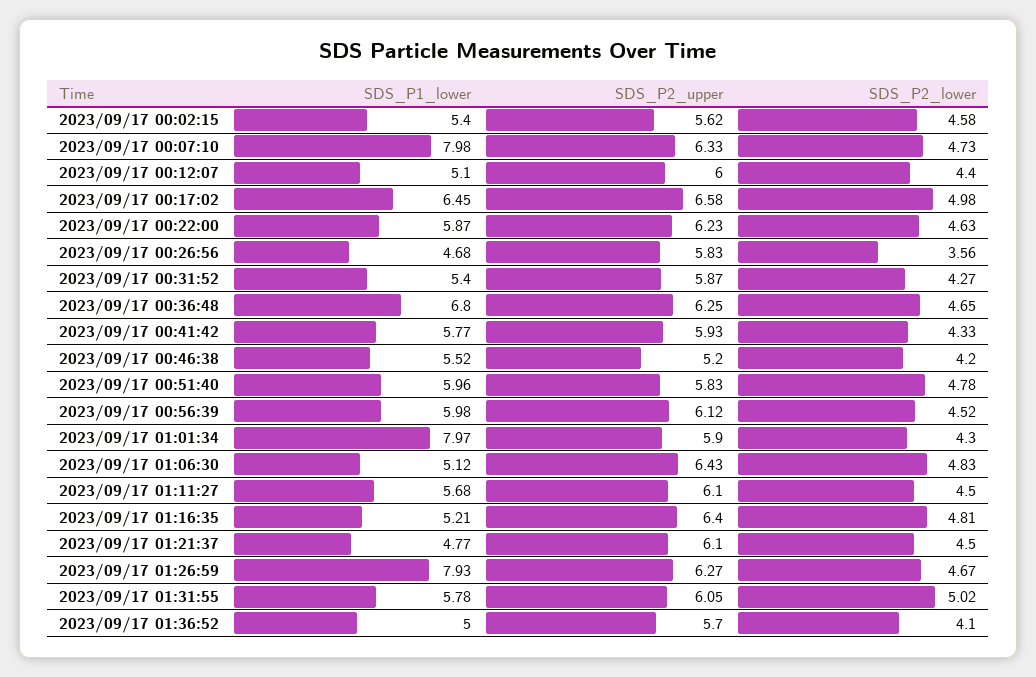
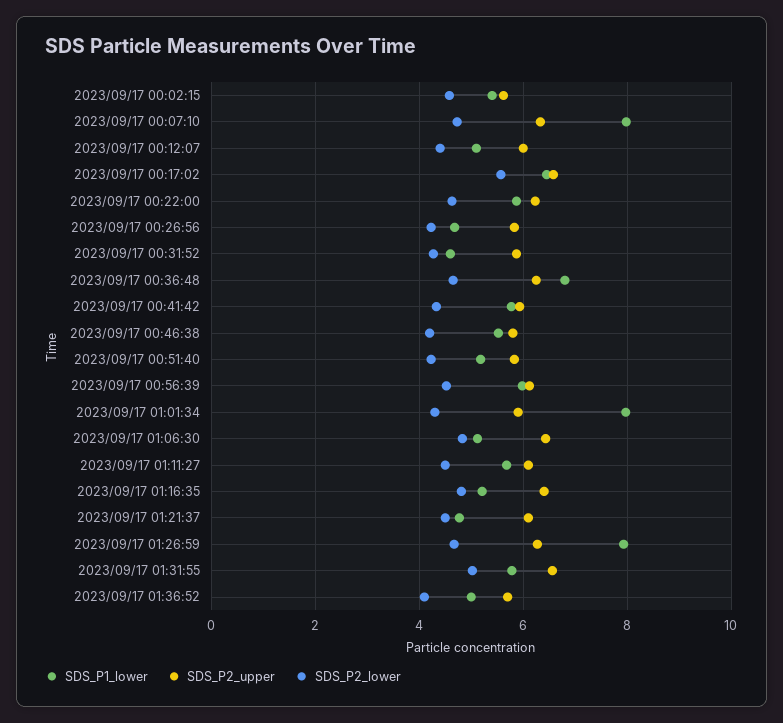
  {
    "SDS_P1_lower": {
      "2023/09/17 00:02:15": 5.4,
      "2023/09/17 00:07:10": 7.98,
      "2023/09/17 00:12:07": 5.1,
      "2023/09/17 00:17:02": 6.45,
      "2023/09/17 00:22:00": 5.87,
      "2023/09/17 00:26:56": 4.68,
-     "2023/09/17 00:31:52": 5.4,
+     "2023/09/17 00:31:52": 4.6,
      "2023/09/17 00:36:48": 6.8,
      "2023/09/17 00:41:42": 5.77,
      "2023/09/17 00:46:38": 5.52,
-     "2023/09/17 00:51:40": 5.96,
+     "2023/09/17 00:51:40": 5.2,
      "2023/09/17 00:56:39": 5.98,
      "2023/09/17 01:01:34": 7.97,
      "2023/09/17 01:06:30": 5.12,
      "2023/09/17 01:11:27": 5.68,
      "2023/09/17 01:16:35": 5.21,
      "2023/09/17 01:21:37": 4.77,
      "2023/09/17 01:26:59": 7.93,
      "2023/09/17 01:31:55": 5.78,
      "2023/09/17 01:36:52": 5
    },
    "SDS_P2_upper": {
      "2023/09/17 00:02:15": 5.62,
      "2023/09/17 00:07:10": 6.33,
      "2023/09/17 00:12:07": 6,
      "2023/09/17 00:17:02": 6.58,
      "2023/09/17 00:22:00": 6.23,
      "2023/09/17 00:26:56": 5.83,
      "2023/09/17 00:31:52": 5.87,
      "2023/09/17 00:36:48": 6.25,
      "2023/09/17 00:41:42": 5.93,
-     "2023/09/17 00:46:38": 5.2,
+     "2023/09/17 00:46:38": 5.8,
      "2023/09/17 00:51:40": 5.83,
      "2023/09/17 00:56:39": 6.12,
      "2023/09/17 01:01:34": 5.9,
      "2023/09/17 01:06:30": 6.43,
      "2023/09/17 01:11:27": 6.1,
      "2023/09/17 01:16:35": 6.4,
      "2023/09/17 01:21:37": 6.1,
      "2023/09/17 01:26:59": 6.27,
-     "2023/09/17 01:31:55": 6.05,
+     "2023/09/17 01:31:55": 6.6,
      "2023/09/17 01:36:52": 5.7
    },
    "SDS_P2_lower": {
      "2023/09/17 00:02:15": 4.58,
      "2023/09/17 00:07:10": 4.73,
      "2023/09/17 00:12:07": 4.4,
-     "2023/09/17 00:17:02": 4.98,
+     "2023/09/17 00:17:02": 5.6,
      "2023/09/17 00:22:00": 4.63,
-     "2023/09/17 00:26:56": 3.56,
+     "2023/09/17 00:26:56": 4.2,
      "2023/09/17 00:31:52": 4.27,
      "2023/09/17 00:36:48": 4.65,
      "2023/09/17 00:41:42": 4.33,
      "2023/09/17 00:46:38": 4.2,
-     "2023/09/17 00:51:40": 4.78,
+     "2023/09/17 00:51:40": 4.2,
      "2023/09/17 00:56:39": 4.52,
      "2023/09/17 01:01:34": 4.3,
      "2023/09/17 01:06:30": 4.83,
      "2023/09/17 01:11:27": 4.5,
      "2023/09/17 01:16:35": 4.81,
      "2023/09/17 01:21:37": 4.5,
      "2023/09/17 01:26:59": 4.67,
      "2023/09/17 01:31:55": 5.02,
      "2023/09/17 01:36:52": 4.1
    }
  }

